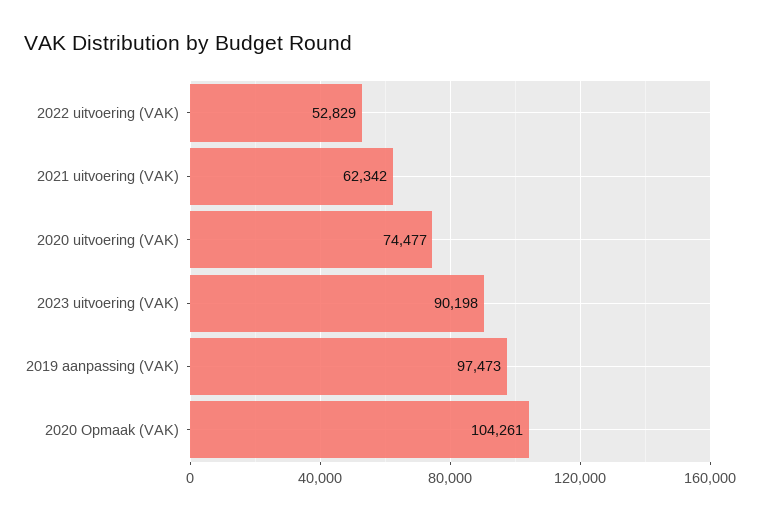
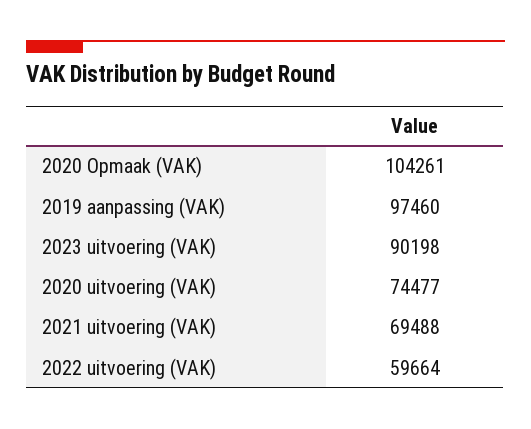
  {
-   "2022 uitvoering (VAK)": 52829,
+   "2022 uitvoering (VAK)": 59664,
-   "2021 uitvoering (VAK)": 62342,
+   "2021 uitvoering (VAK)": 69488,
    "2020 uitvoering (VAK)": 74477,
    "2023 uitvoering (VAK)": 90198,
-   "2019 aanpassing (VAK)": 97473,
+   "2019 aanpassing (VAK)": 97460,
    "2020 Opmaak (VAK)": 104261
  }

